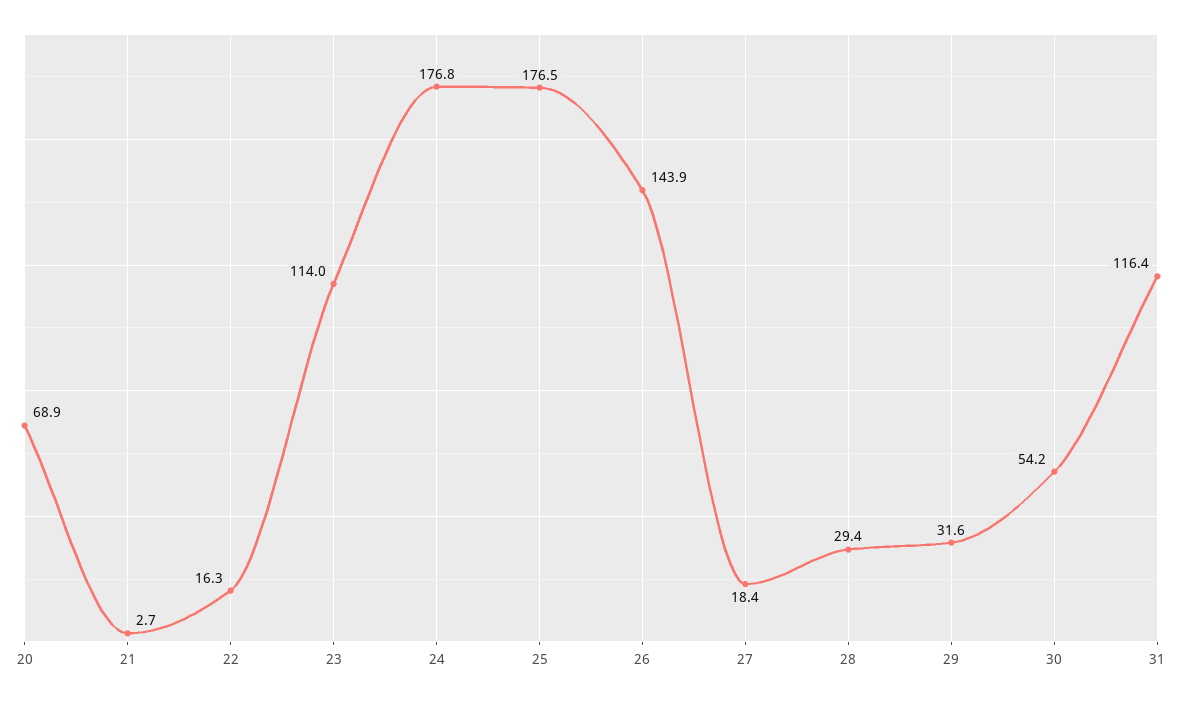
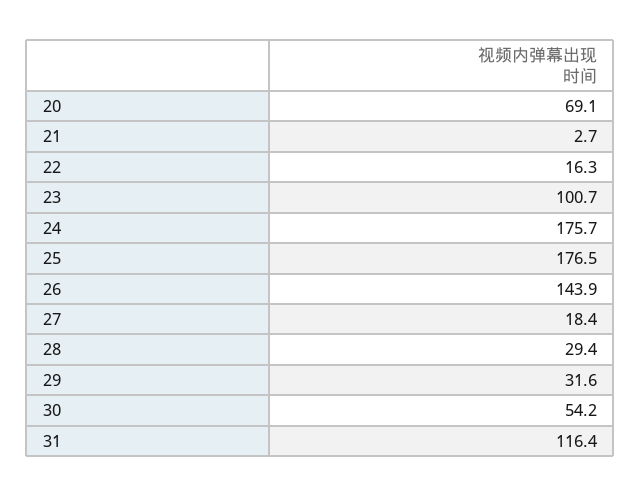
  {
-   "20": 68.9,
+   "20": 69.1,
    "21": 2.7,
    "22": 16.3,
-   "23": 114,
+   "23": 100.7,
-   "24": 176.8,
+   "24": 175.7,
    "25": 176.5,
    "26": 143.9,
    "27": 18.4,
    "28": 29.4,
    "29": 31.6,
    "30": 54.2,
    "31": 116.4
  }

